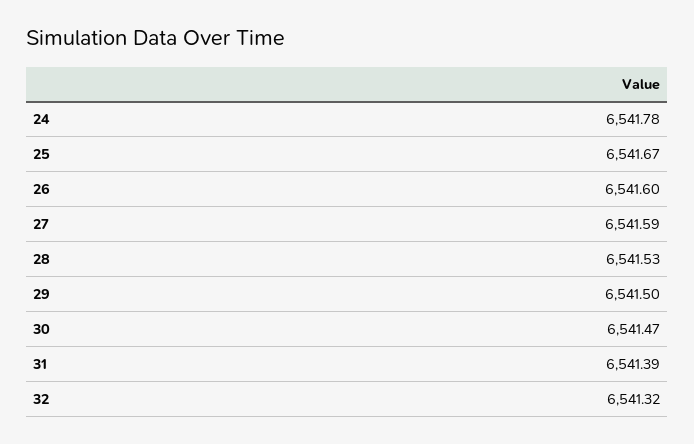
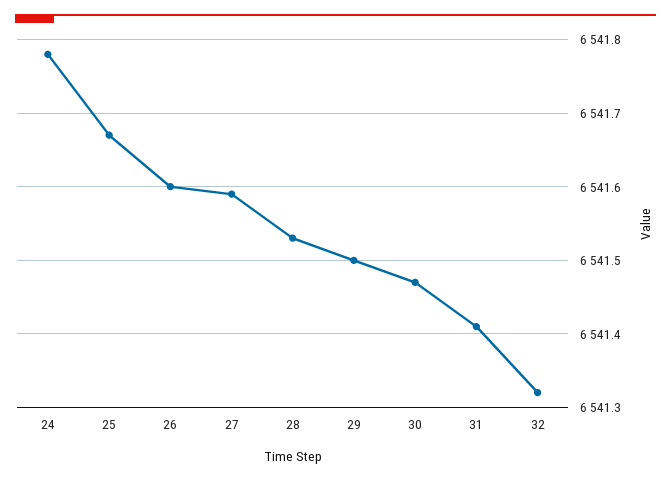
  {
    "24": 6541.78,
    "25": 6541.67,
    "26": 6541.6,
    "27": 6541.59,
    "28": 6541.53,
    "29": 6541.5,
    "30": 6541.47,
-   "31": 6541.39,
+   "31": 6541.41,
    "32": 6541.32
  }

